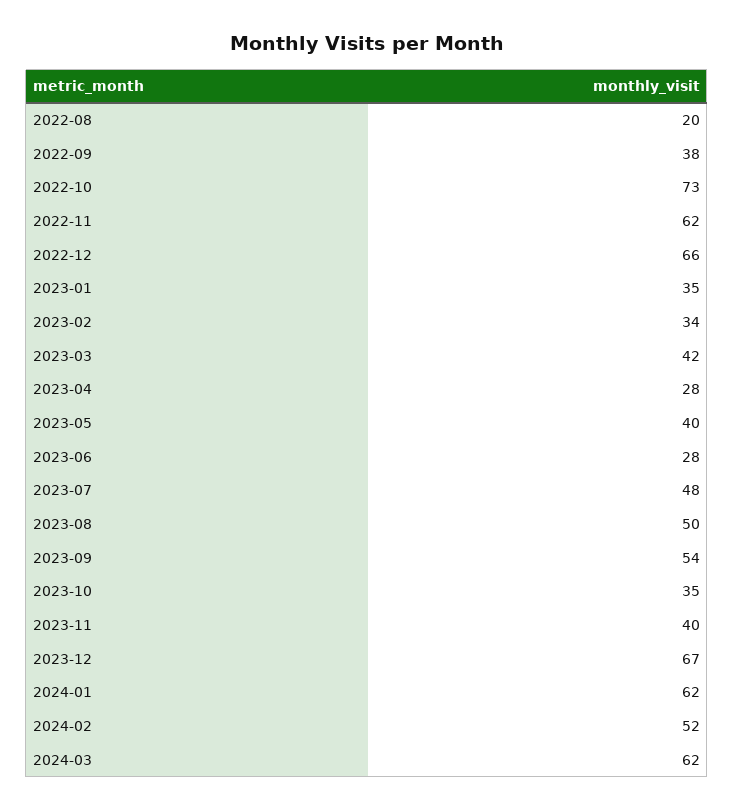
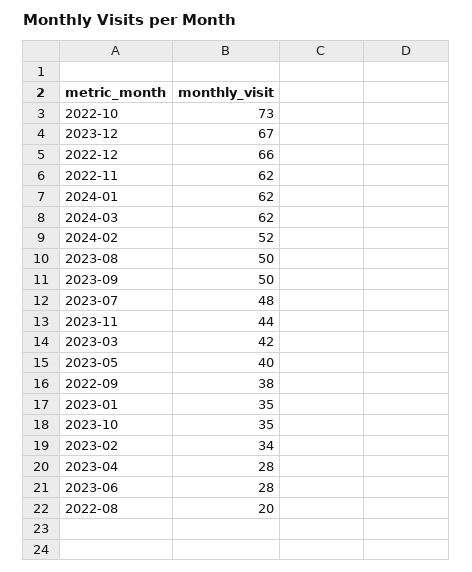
  {
    "2022-08": 20,
    "2022-09": 38,
    "2022-10": 73,
    "2022-11": 62,
    "2022-12": 66,
    "2023-01": 35,
    "2023-02": 34,
    "2023-03": 42,
    "2023-04": 28,
    "2023-05": 40,
    "2023-06": 28,
    "2023-07": 48,
    "2023-08": 50,
-   "2023-09": 54,
+   "2023-09": 50,
    "2023-10": 35,
-   "2023-11": 40,
+   "2023-11": 44,
    "2023-12": 67,
    "2024-01": 62,
    "2024-02": 52,
    "2024-03": 62
  }

